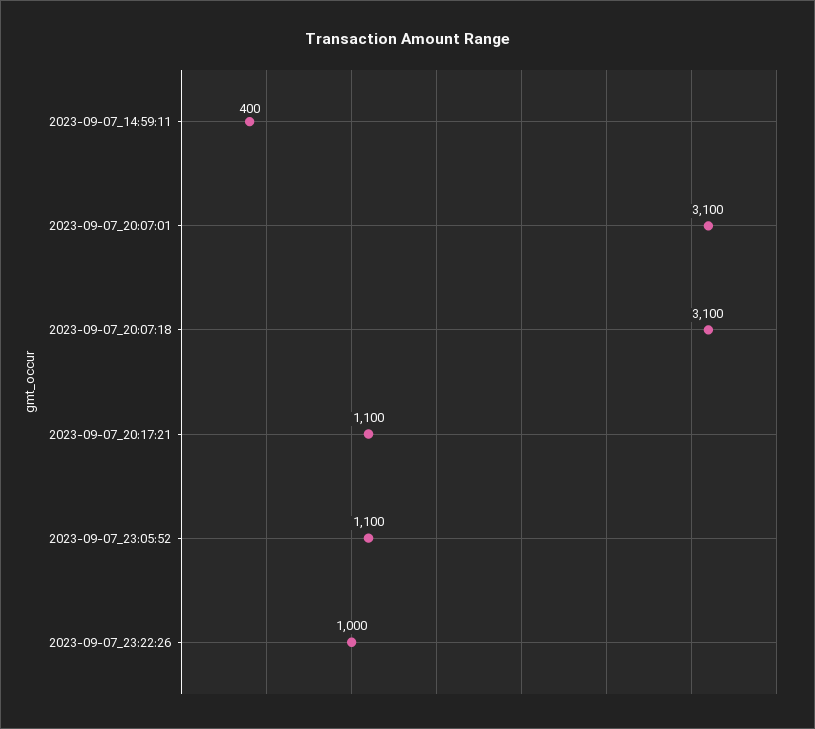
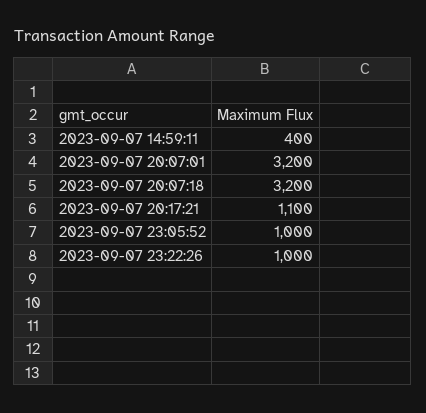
  {
    "2023-09-07_14:59:11": 400,
-   "2023-09-07_20:07:01": 3100,
+   "2023-09-07_20:07:01": 3200,
-   "2023-09-07_20:07:18": 3100,
+   "2023-09-07_20:07:18": 3200,
    "2023-09-07_20:17:21": 1100,
-   "2023-09-07_23:05:52": 1100,
+   "2023-09-07_23:05:52": 1000,
    "2023-09-07_23:22:26": 1000
  }

